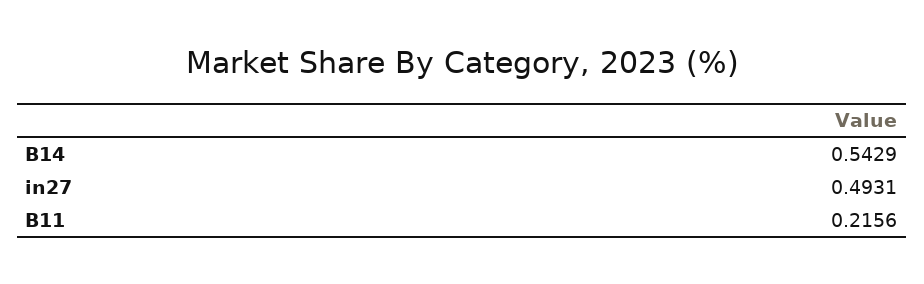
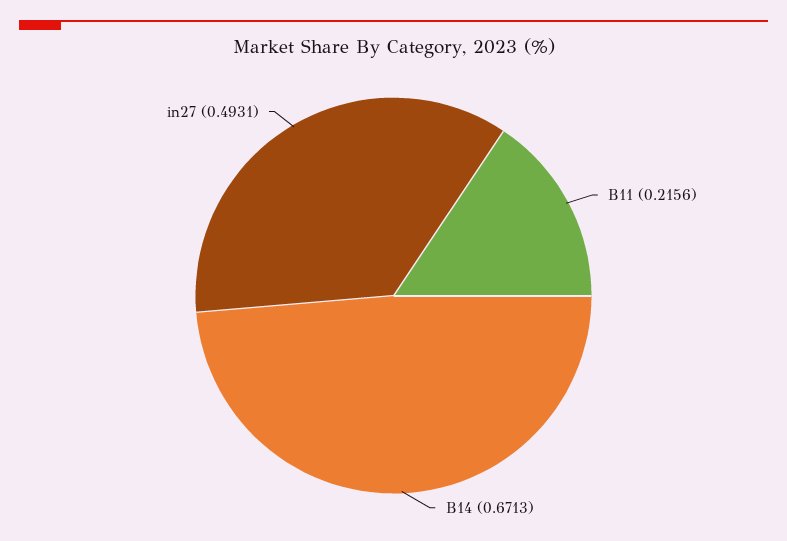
  {
-   "B14": 0.5429,
+   "B14": 0.6713,
    "in27": 0.4931,
    "B11": 0.2156
  }

